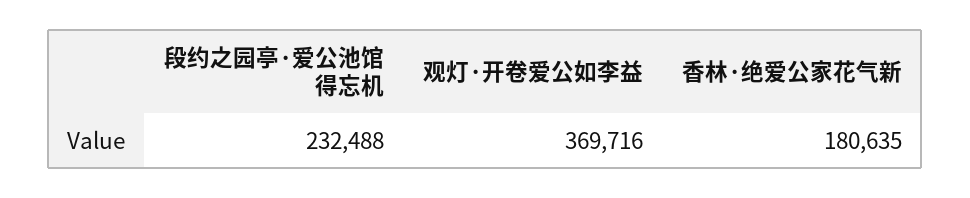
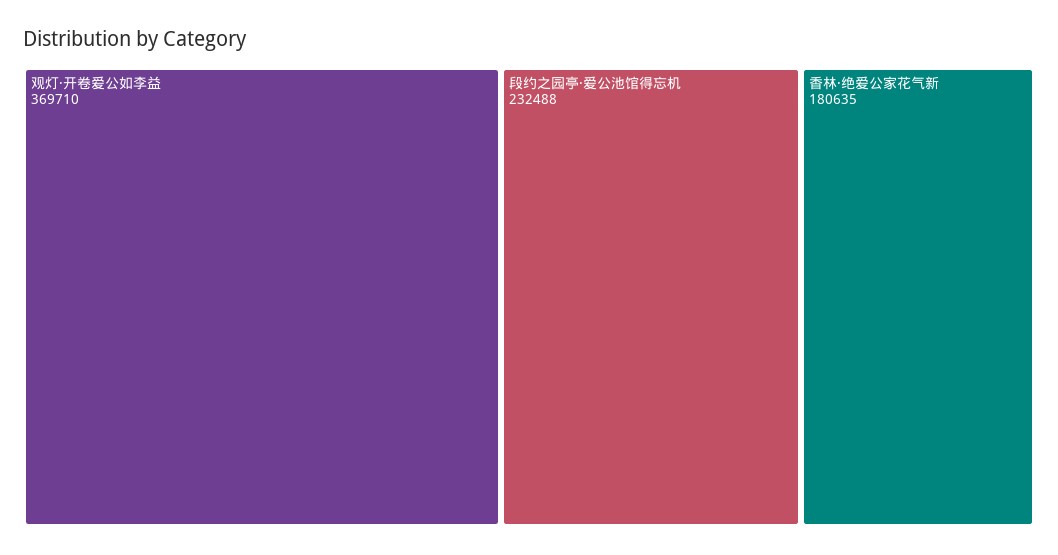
  {
    "段约之园亭·爱公池馆得忘机": 232488,
-   "观灯·开卷爱公如李益": 369716,
+   "观灯·开卷爱公如李益": 369710,
    "香林·绝爱公家花气新": 180635
  }

